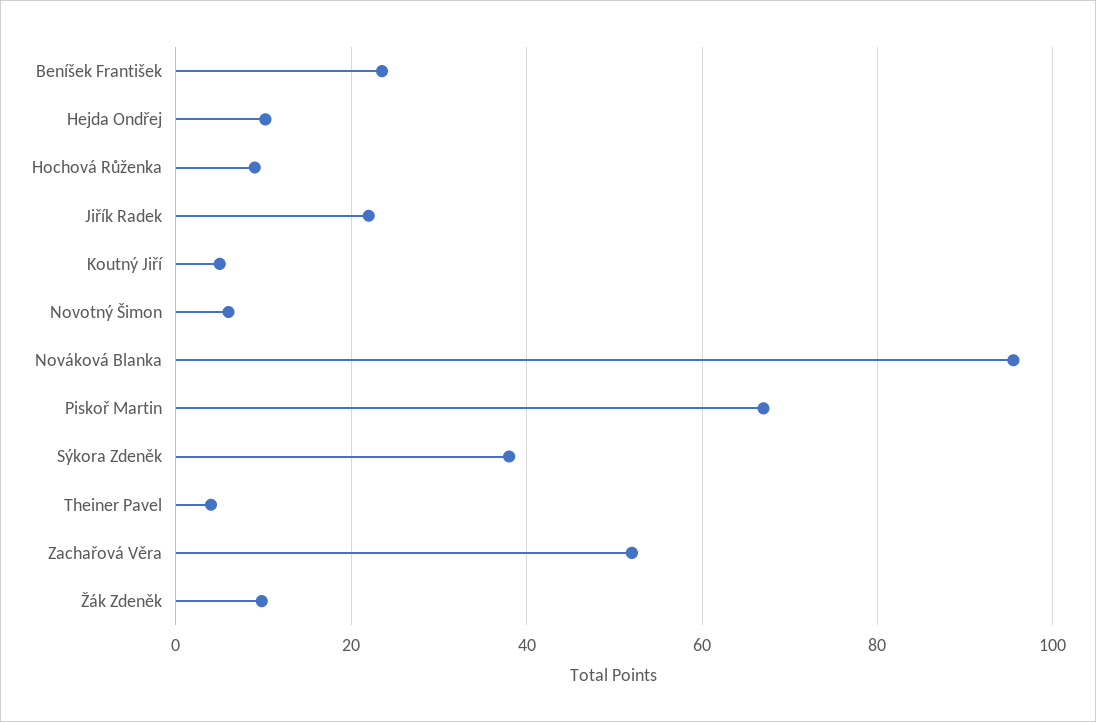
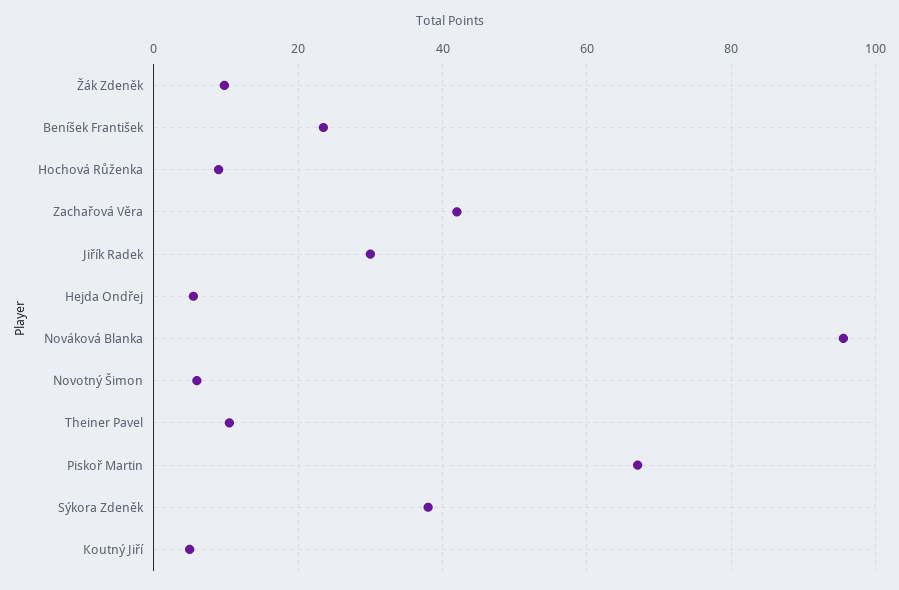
  {
    "Beníšek František": 24,
-   "Hejda Ondřej": 10,
+   "Hejda Ondřej": 6,
    "Hochová Růženka": 10,
-   "Jiřík Radek": 22,
+   "Jiřík Radek": 30,
    "Koutný Jiří": 6,
    "Novotný Šimon": 6,
    "Nováková Blanka": 96,
    "Piskoř Martin": 68,
    "Sýkora Zdeněk": 38,
-   "Theiner Pavel": 4,
+   "Theiner Pavel": 10,
-   "Zachařová Věra": 52,
+   "Zachařová Věra": 42,
    "Žák Zdeněk": 10
  }

